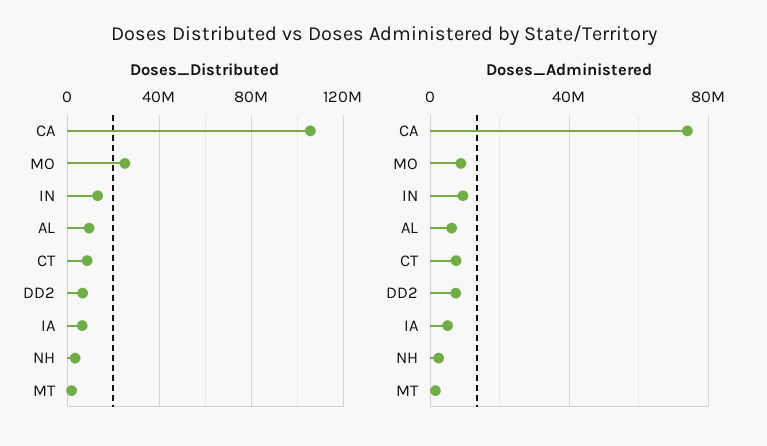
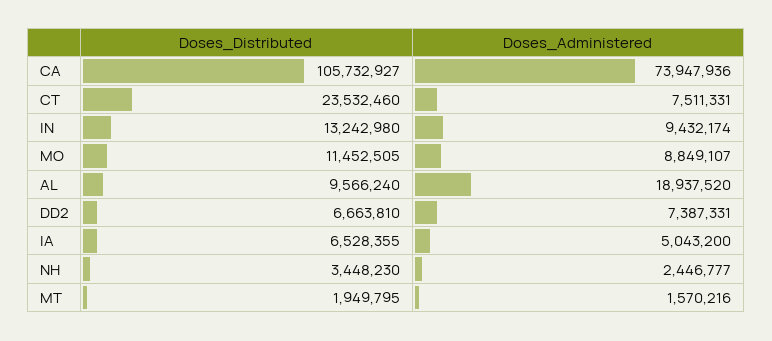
  {
    "Doses_Distributed": {
      "CA": 105732927,
-     "MO": 25000000,
+     "MO": 11452505,
      "IN": 13242980,
      "AL": 9566240,
-     "CT": 10000000,
+     "CT": 23532460,
      "DD2": 6663810,
      "IA": 6528355,
      "NH": 3448230,
      "MT": 1949795
    },
    "Doses_Administered": {
      "CA": 73947936,
      "MO": 8849107,
      "IN": 9432174,
-     "AL": 5000000,
+     "AL": 18937520,
      "CT": 7511331,
      "DD2": 7387331,
      "IA": 5043200,
      "NH": 2446777,
      "MT": 1570216
    }
  }

